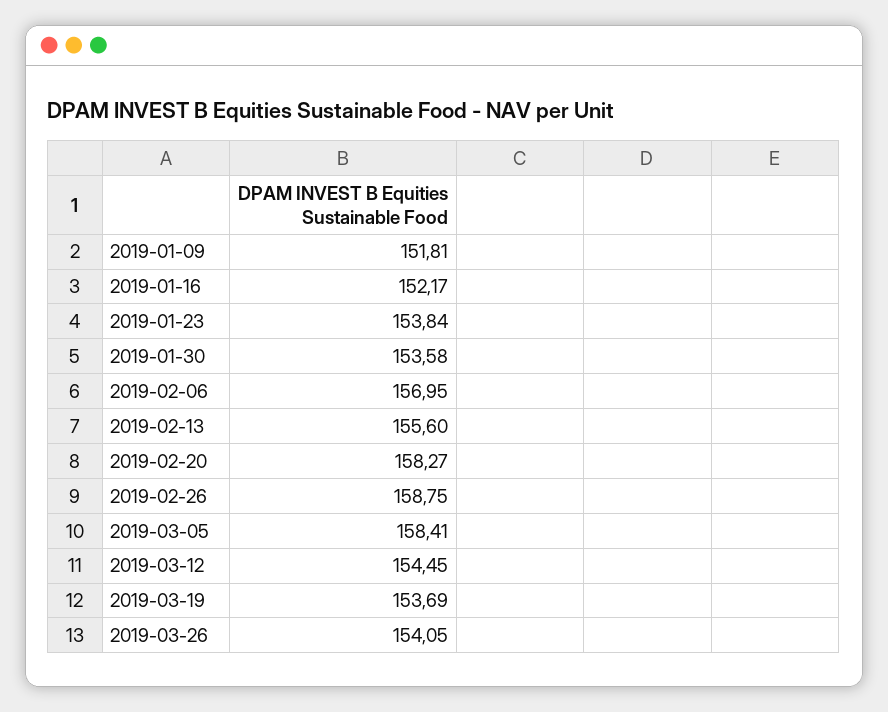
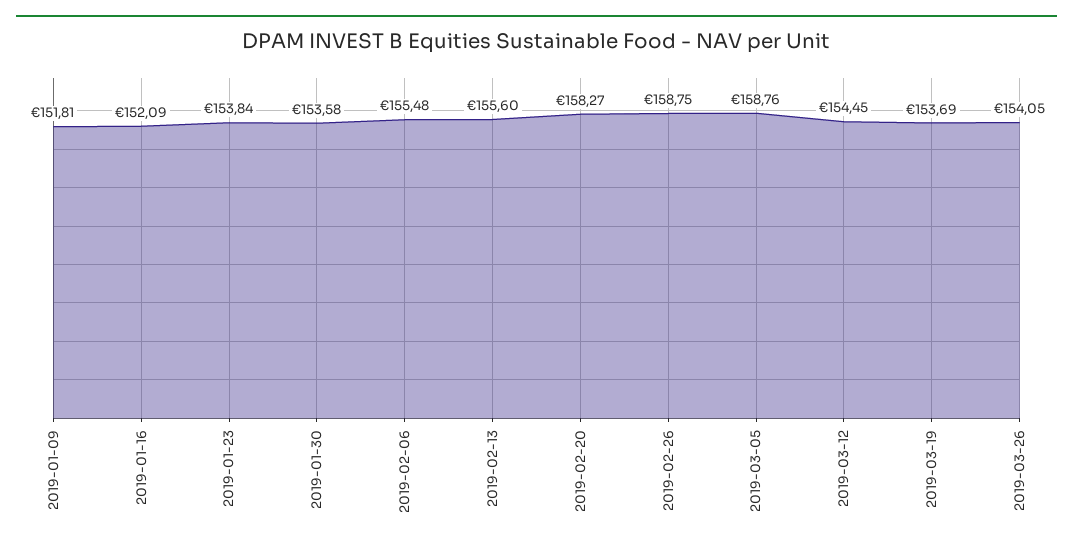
  {
    "2019-01-09": 151.81,
-   "2019-01-16": 152.17,
+   "2019-01-16": 152.09,
    "2019-01-23": 153.84,
    "2019-01-30": 153.58,
-   "2019-02-06": 156.95,
+   "2019-02-06": 155.48,
    "2019-02-13": 155.6,
    "2019-02-20": 158.27,
    "2019-02-26": 158.75,
-   "2019-03-05": 158.41,
+   "2019-03-05": 158.76,
    "2019-03-12": 154.45,
    "2019-03-19": 153.69,
    "2019-03-26": 154.05
  }

